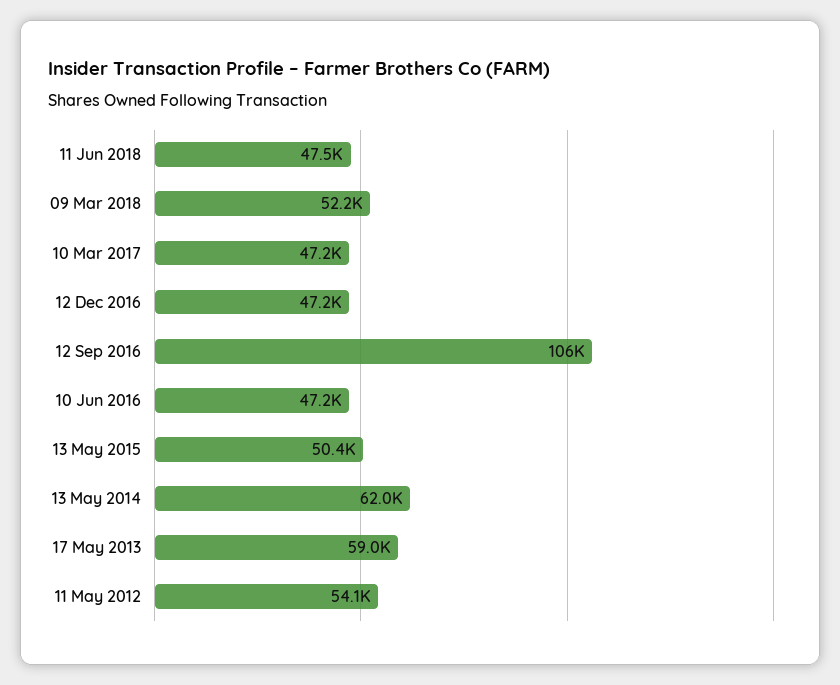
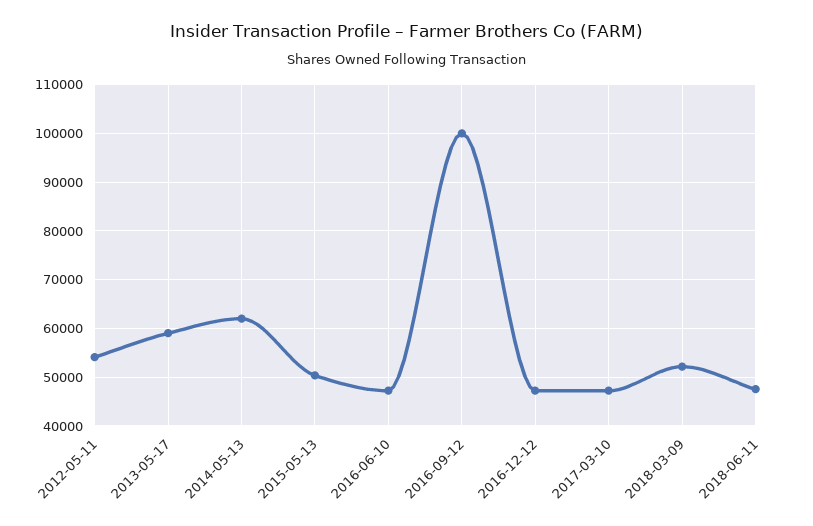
  {
    "11 Jun 2018": 47500,
    "09 Mar 2018": 52200,
    "10 Mar 2017": 47200,
    "12 Dec 2016": 47200,
-   "12 Sep 2016": 106000,
+   "12 Sep 2016": 100000,
    "10 Jun 2016": 47200,
    "13 May 2015": 50400,
    "13 May 2014": 62000,
    "17 May 2013": 59000,
    "11 May 2012": 54100
  }

